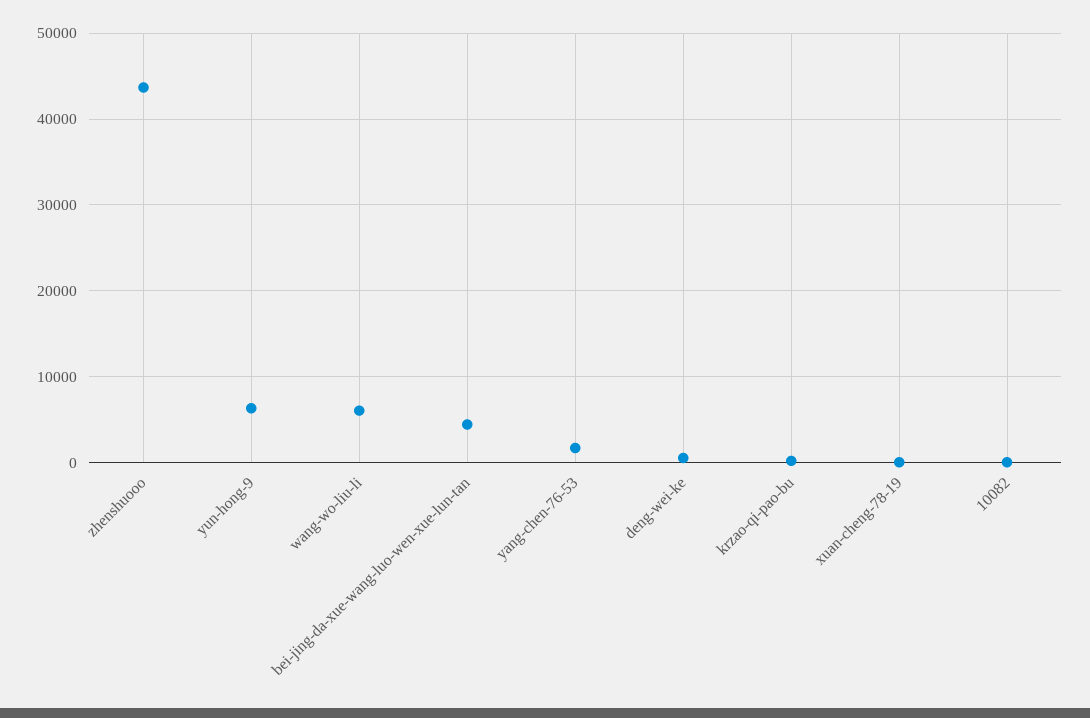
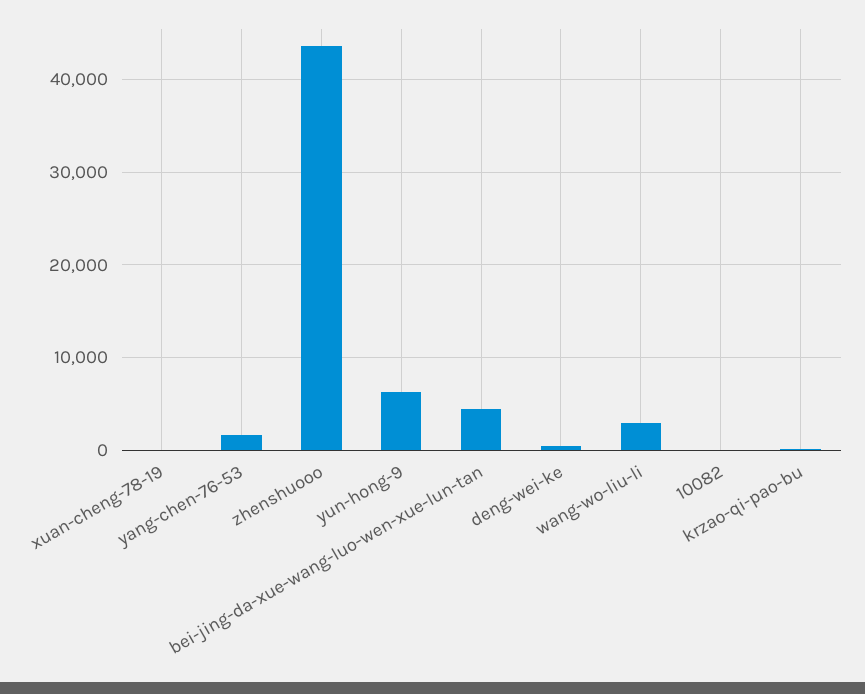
  {
    "zhenshuooo": 44000,
    "yun-hong-9": 6000,
-   "wang-wo-liu-li": 6000,
+   "wang-wo-liu-li": 3000,
    "bei-jing-da-xue-wang-luo-wen-xue-lun-tan": 4000,
    "yang-chen-76-53": 2000,
    "deng-wei-ke": 1000,
    "krzao-qi-pao-bu": 0,
    "xuan-cheng-78-19": 0,
    "10082": 0
  }

